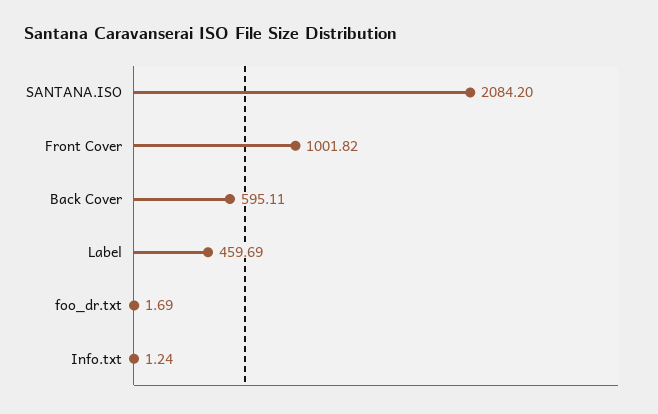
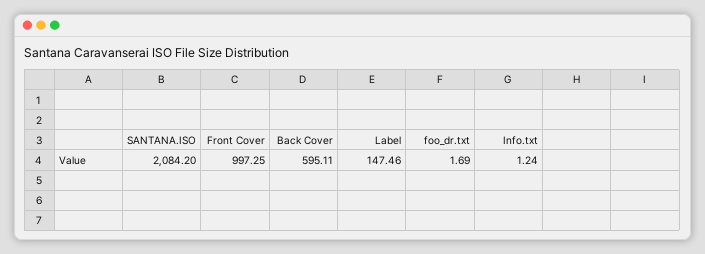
  {
    "SANTANA.ISO": 2084.2,
-   "Front Cover": 1001.82,
+   "Front Cover": 997.25,
    "Back Cover": 595.11,
-   "Label": 459.69,
+   "Label": 147.46,
    "foo_dr.txt": 1.69,
    "Info.txt": 1.24
  }

